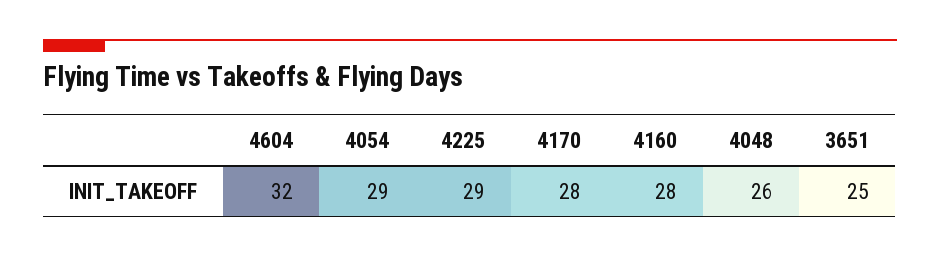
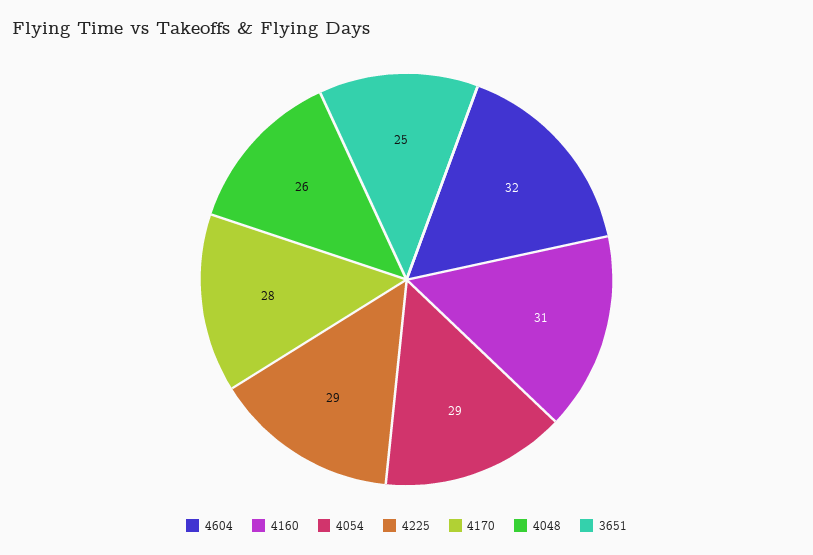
  {
    "4604": 32,
    "4054": 29,
    "4225": 29,
    "4170": 28,
-   "4160": 28,
+   "4160": 31,
    "4048": 26,
    "3651": 25
  }

